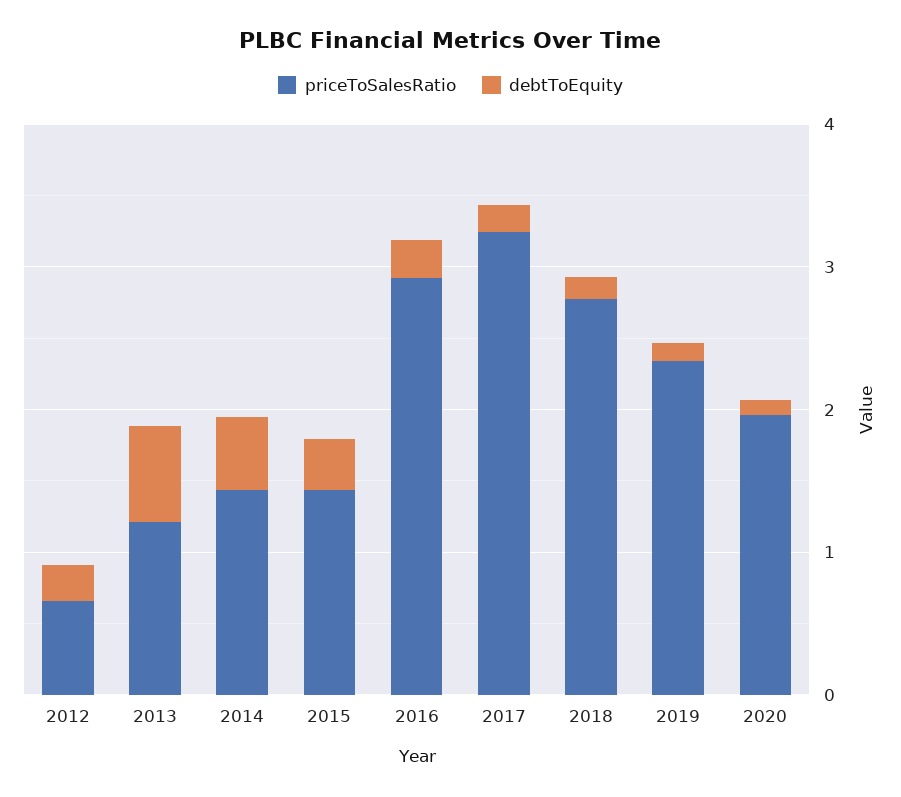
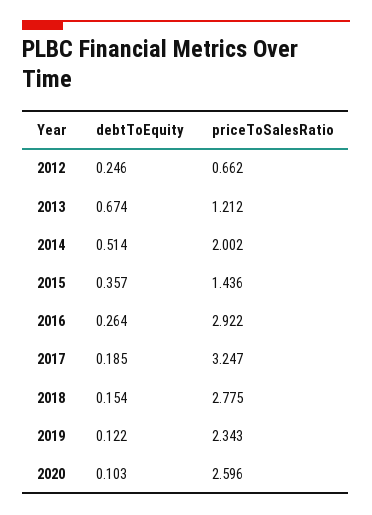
  {
    "priceToSalesRatio": {
      "2012": 0.662,
      "2013": 1.212,
-     "2014": 1.4,
+     "2014": 2.002,
      "2015": 1.436,
      "2016": 2.922,
      "2017": 3.247,
      "2018": 2.775,
      "2019": 2.343,
-     "2020": 2
+     "2020": 2.596
    },
    "debtToEquity": {
      "2012": 0.246,
      "2013": 0.674,
      "2014": 0.514,
      "2015": 0.357,
      "2016": 0.264,
      "2017": 0.185,
      "2018": 0.154,
      "2019": 0.122,
      "2020": 0.103
    }
  }

